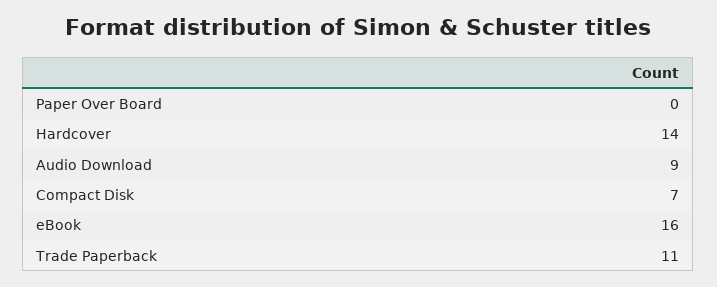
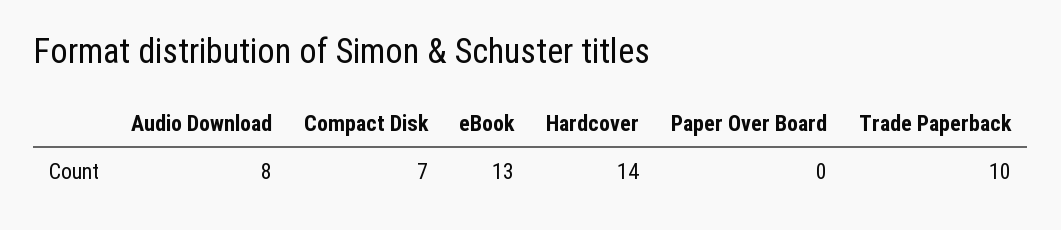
  {
    "Paper Over Board": 0,
    "Hardcover": 14,
-   "Audio Download": 9,
+   "Audio Download": 8,
    "Compact Disk": 7,
-   "eBook": 16,
+   "eBook": 13,
-   "Trade Paperback": 11
+   "Trade Paperback": 10
  }

